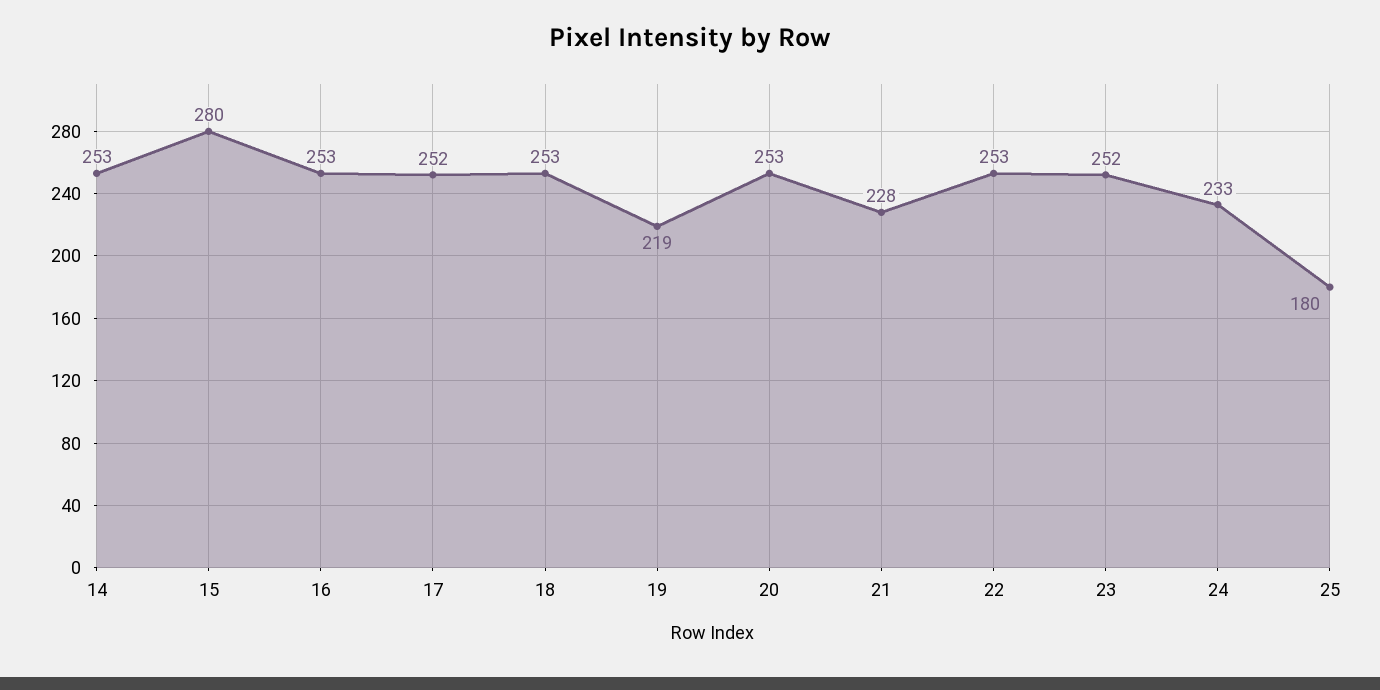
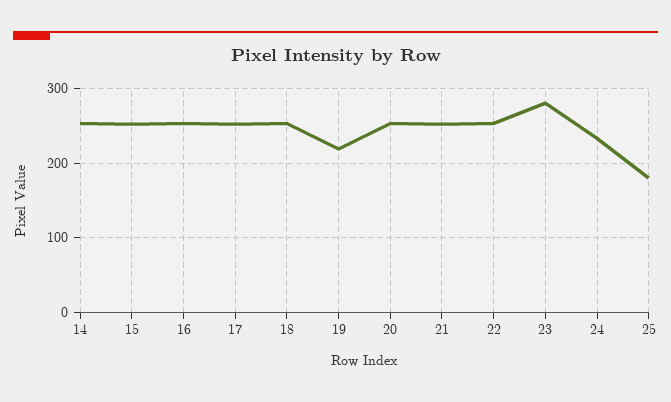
  {
    "14": 253,
-   "15": 280,
+   "15": 250,
    "16": 253,
    "17": 252,
    "18": 253,
    "19": 219,
    "20": 253,
-   "21": 228,
+   "21": 250,
    "22": 253,
-   "23": 252,
+   "23": 280,
    "24": 233,
    "25": 180
  }

